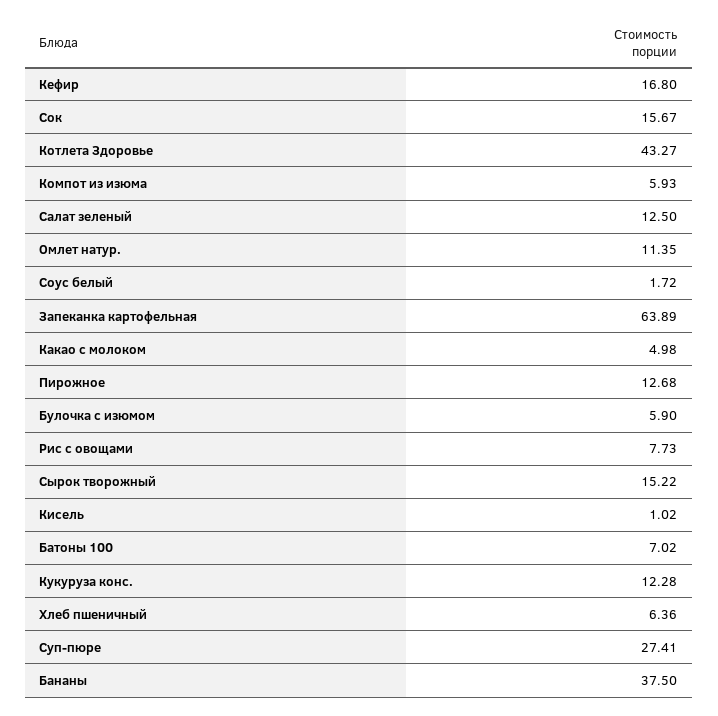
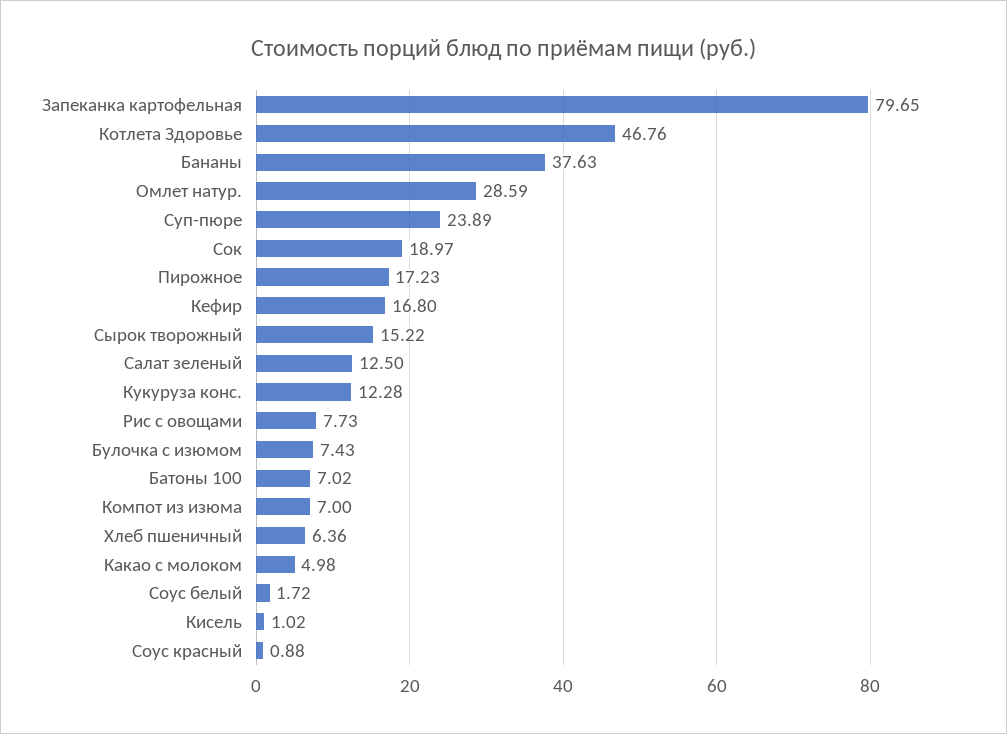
  {
    "Кефир": 16.8,
-   "Сок": 15.67,
+   "Сок": 18.97,
-   "Котлета Здоровье": 43.27,
+   "Котлета Здоровье": 46.76,
-   "Компот из изюма": 5.93,
+   "Компот из изюма": 7,
    "Салат зеленый": 12.5,
-   "Омлет натур.": 11.35,
+   "Омлет натур.": 28.59,
    "Соус белый": 1.72,
-   "Запеканка картофельная": 63.89,
+   "Запеканка картофельная": 79.65,
    "Какао с молоком": 4.98,
-   "Пирожное": 12.68,
+   "Пирожное": 17.23,
-   "Булочка с изюмом": 5.9,
+   "Булочка с изюмом": 7.43,
    "Рис с овощами": 7.73,
    "Сырок творожный": 15.22,
    "Кисель": 1.02,
    "Батоны 100": 7.02,
    "Кукуруза конс.": 12.28,
    "Хлеб пшеничный": 6.36,
-   "Суп-пюре": 27.41,
+   "Суп-пюре": 23.89,
-   "Бананы": 37.5
+   "Бананы": 37.63,
+   "Соус красный": 0.88
  }

